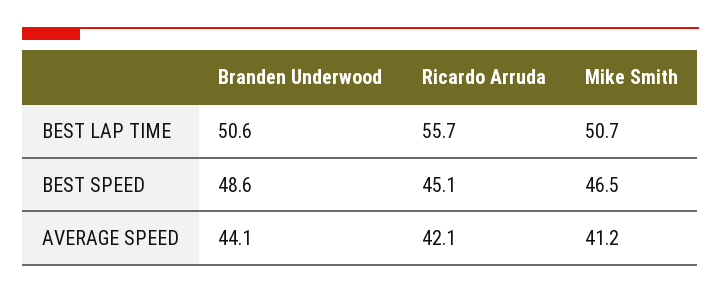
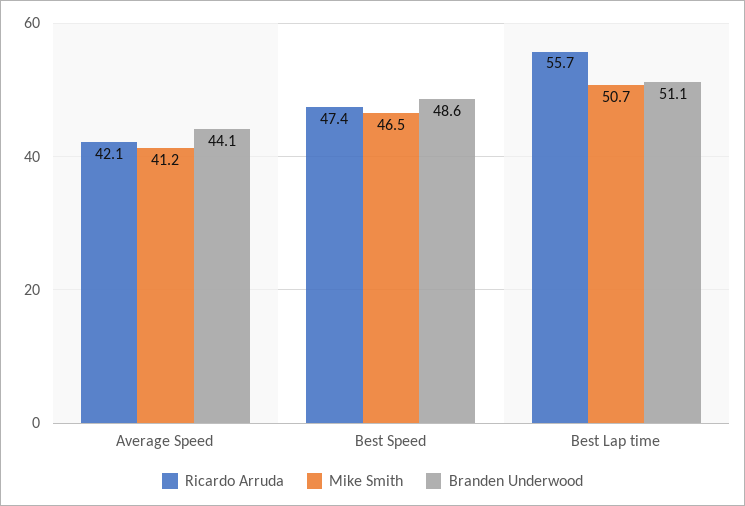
  {
    "Branden Underwood": {
-     "BEST LAP TIME": 50.6,
+     "BEST LAP TIME": 51.1,
      "BEST SPEED": 48.6,
      "AVERAGE SPEED": 44.1
    },
    "Ricardo Arruda": {
      "BEST LAP TIME": 55.7,
-     "BEST SPEED": 45.1,
+     "BEST SPEED": 47.4,
      "AVERAGE SPEED": 42.1
    },
    "Mike Smith": {
      "BEST LAP TIME": 50.7,
      "BEST SPEED": 46.5,
      "AVERAGE SPEED": 41.2
    }
  }

